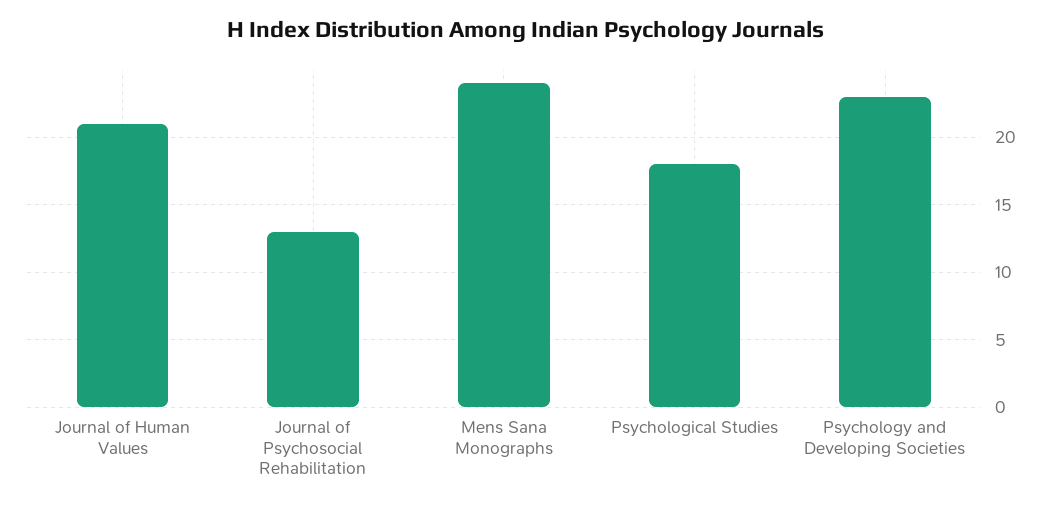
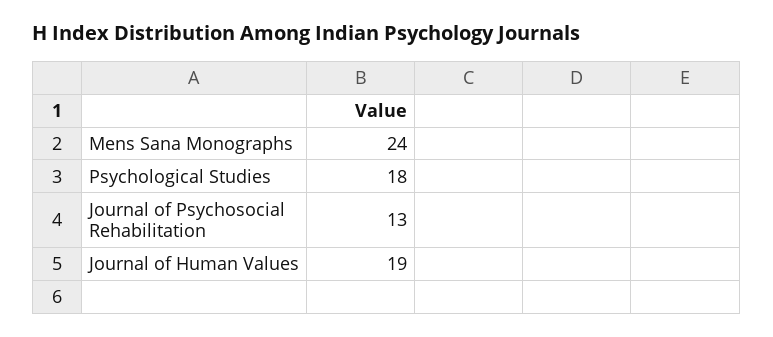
  {
-   "Journal of Human Values": 21,
+   "Journal of Human Values": 19,
    "Journal of Psychosocial Rehabilitation": 13,
    "Mens Sana Monographs": 24,
-   "Psychological Studies": 18,
+   "Psychological Studies": 18
-   "Psychology and Developing Societies": 23
  }

